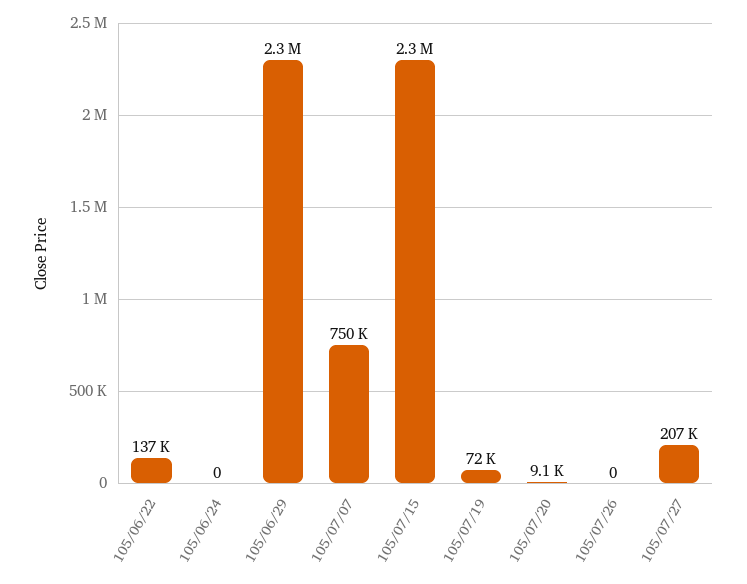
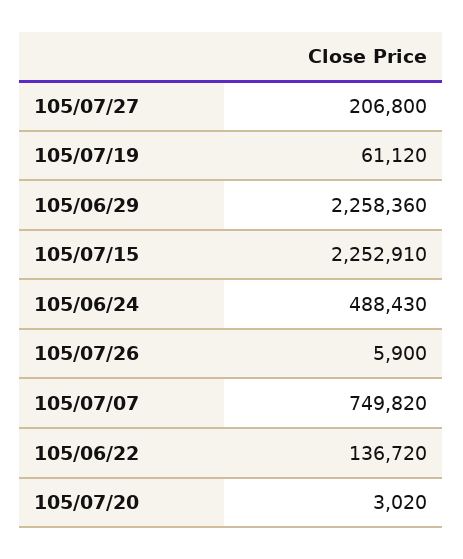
  {
    "105/06/22": 136720,
-   "105/06/24": 0,
+   "105/06/24": 488430,
    "105/06/29": 2258360,
    "105/07/07": 749820,
    "105/07/15": 2252910,
-   "105/07/19": 72000,
+   "105/07/19": 61120,
-   "105/07/20": 9100,
+   "105/07/20": 3020,
-   "105/07/26": 0,
+   "105/07/26": 5900,
    "105/07/27": 206800
  }

